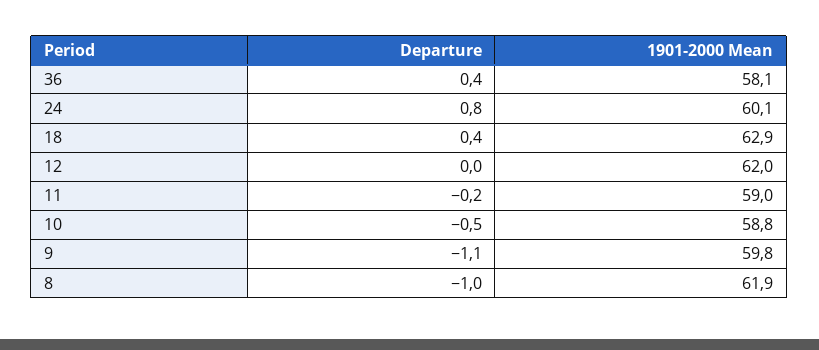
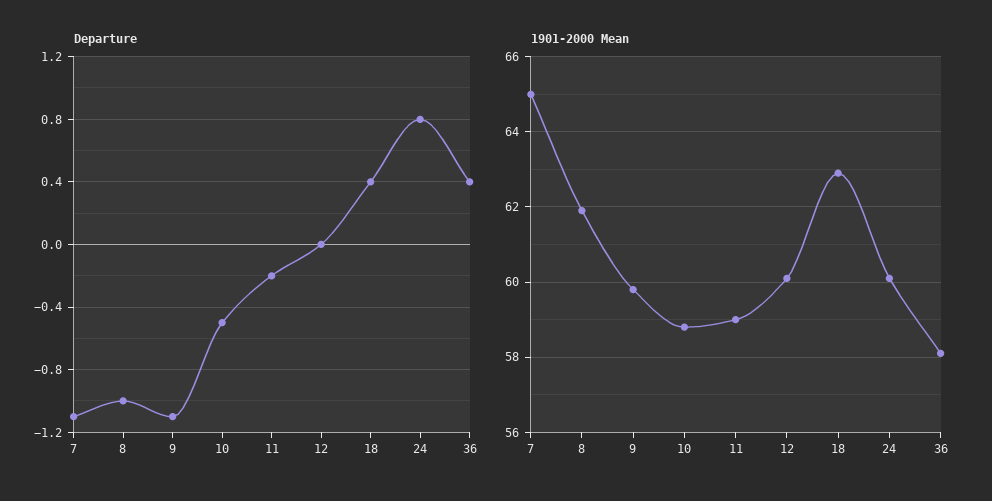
  {
    "Departure": {
      "36": 0.4,
      "24": 0.8,
      "18": 0.4,
      "12": 0,
      "11": -0.2,
      "10": -0.5,
      "9": -1.1,
-     "8": -1
+     "8": -1,
+     "7": -1.1
    },
    "1901-2000 Mean": {
      "36": 58.1,
      "24": 60.1,
      "18": 62.9,
-     "12": 62,
+     "12": 60,
      "11": 59,
      "10": 58.8,
      "9": 59.8,
-     "8": 61.9
+     "8": 61.9,
+     "7": 65
    }
  }

